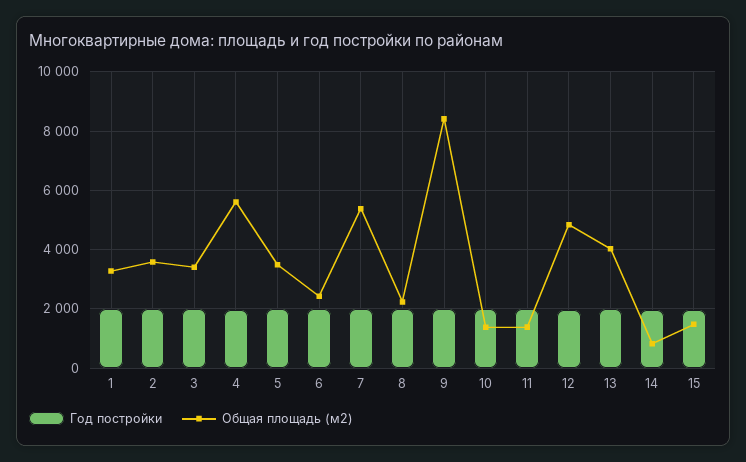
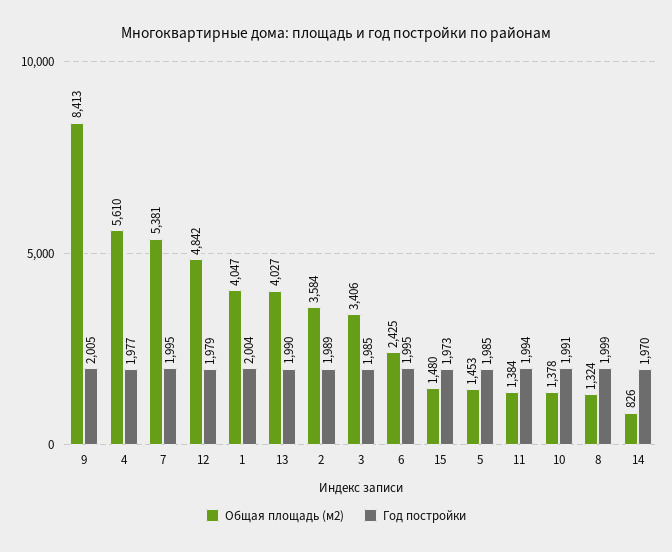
  {
    "Год постройки": {
      "1": 2004,
      "2": 1989,
      "3": 1985,
      "4": 1977,
      "5": 1985,
      "6": 1995,
      "7": 1995,
      "8": 1999,
      "9": 2005,
      "10": 1991,
      "11": 1994,
      "12": 1979,
      "13": 1990,
      "14": 1970,
      "15": 1973
    },
    "Общая площадь (м2)": {
-     "1": 3250,
+     "1": 4047,
      "2": 3584,
      "3": 3406,
      "4": 5610,
-     "5": 3500,
+     "5": 1453,
      "6": 2425,
      "7": 5381,
-     "8": 2250,
+     "8": 1324,
      "9": 8413,
      "10": 1378,
      "11": 1384,
      "12": 4842,
      "13": 4027,
      "14": 826,
      "15": 1480
    }
  }

